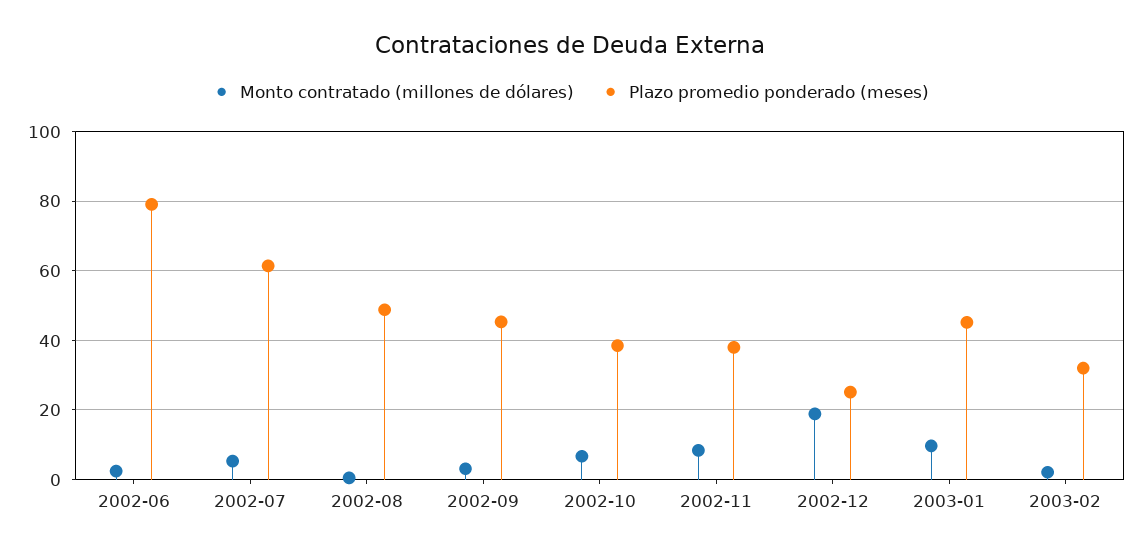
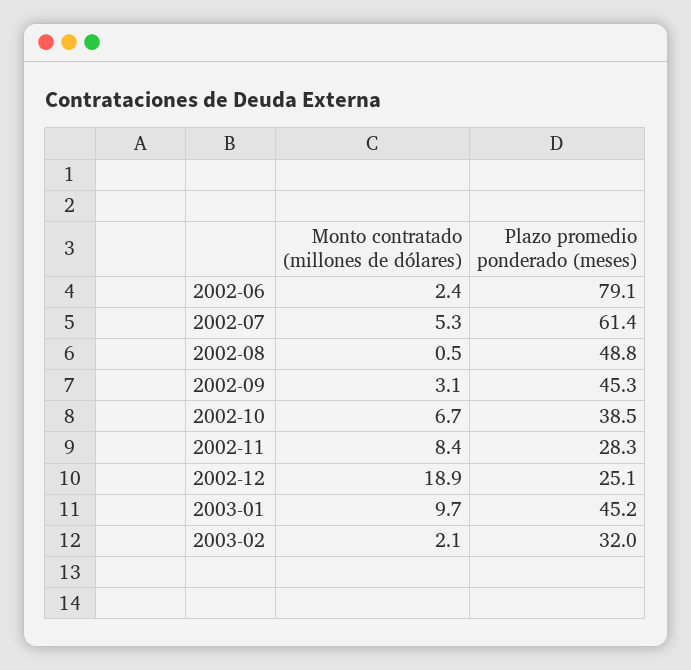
  {
    "Monto contratado (millones de dólares)": {
      "2002-06": 2.4,
      "2002-07": 5.3,
      "2002-08": 0.5,
      "2002-09": 3.1,
      "2002-10": 6.7,
      "2002-11": 8.4,
      "2002-12": 18.9,
      "2003-01": 9.7,
      "2003-02": 2.1
    },
    "Plazo promedio ponderado (meses)": {
      "2002-06": 79.1,
      "2002-07": 61.4,
      "2002-08": 48.8,
      "2002-09": 45.3,
      "2002-10": 38.5,
-     "2002-11": 38,
+     "2002-11": 28.3,
      "2002-12": 25.1,
      "2003-01": 45.2,
      "2003-02": 32
    }
  }

